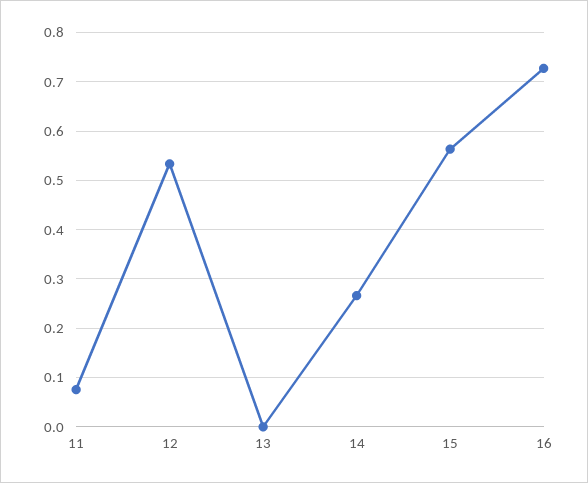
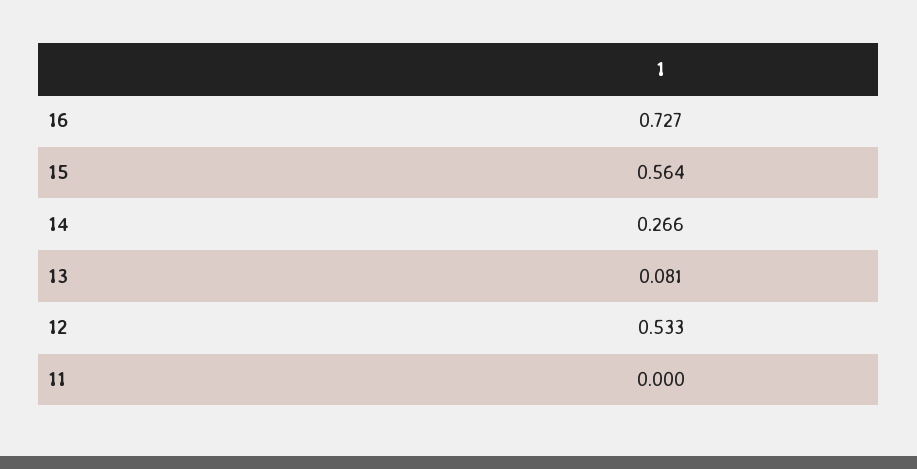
  {
-   "11": 0.08,
+   "11": 0,
    "12": 0.533,
-   "13": 0,
+   "13": 0.081,
    "14": 0.266,
    "15": 0.564,
    "16": 0.727
  }

